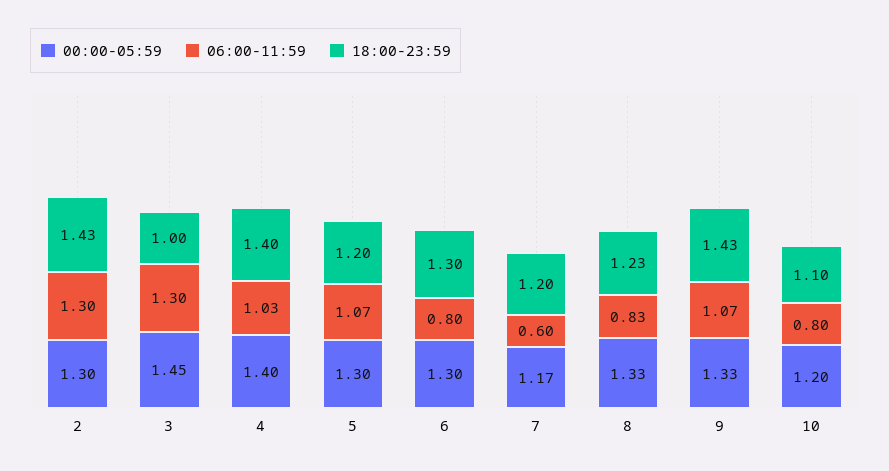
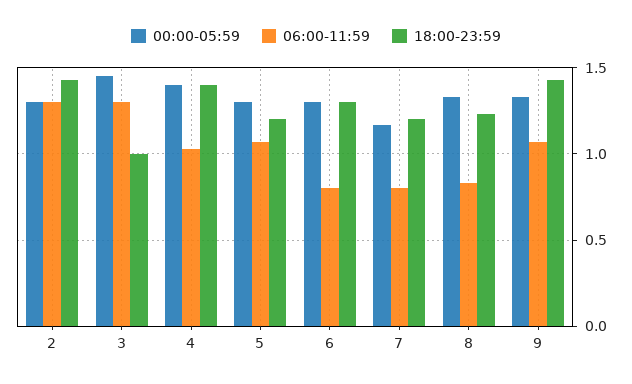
  {
    "00:00-05:59": {
      "2": 1.3,
      "3": 1.45,
      "4": 1.4,
      "5": 1.3,
      "6": 1.3,
      "7": 1.17,
      "8": 1.33,
-     "9": 1.33,
+     "9": 1.33
-     "10": 1.2
    },
    "06:00-11:59": {
      "2": 1.3,
      "3": 1.3,
      "4": 1.03,
      "5": 1.07,
      "6": 0.8,
-     "7": 0.6,
+     "7": 0.8,
      "8": 0.83,
-     "9": 1.07,
+     "9": 1.07
-     "10": 0.8
    },
    "18:00-23:59": {
      "2": 1.43,
      "3": 1,
      "4": 1.4,
      "5": 1.2,
      "6": 1.3,
      "7": 1.2,
      "8": 1.23,
-     "9": 1.43,
+     "9": 1.43
-     "10": 1.1
    }
  }

